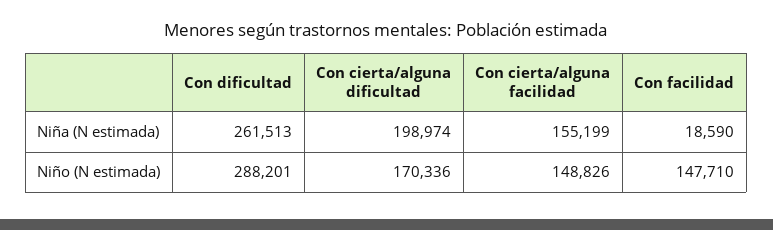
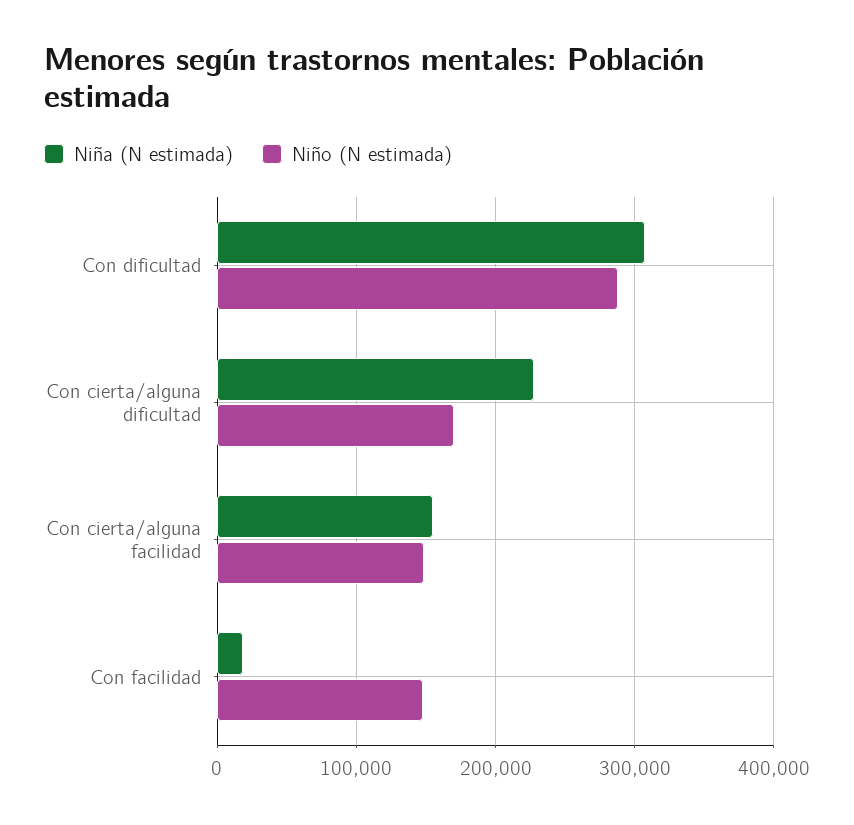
  {
    "Niña (N estimada)": {
-     "Con dificultad": 261513,
+     "Con dificultad": 310000,
-     "Con cierta/alguna dificultad": 198974,
+     "Con cierta/alguna dificultad": 230000,
      "Con cierta/alguna facilidad": 155199,
      "Con facilidad": 18590
    },
    "Niño (N estimada)": {
      "Con dificultad": 288201,
      "Con cierta/alguna dificultad": 170336,
      "Con cierta/alguna facilidad": 148826,
      "Con facilidad": 147710
    }
  }

